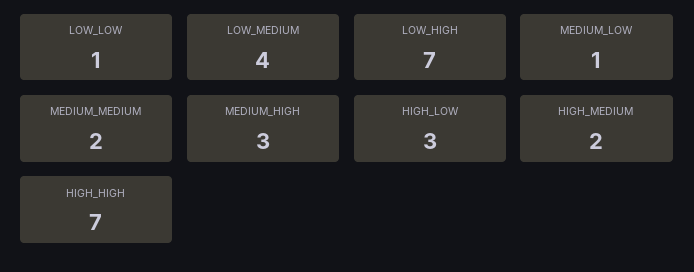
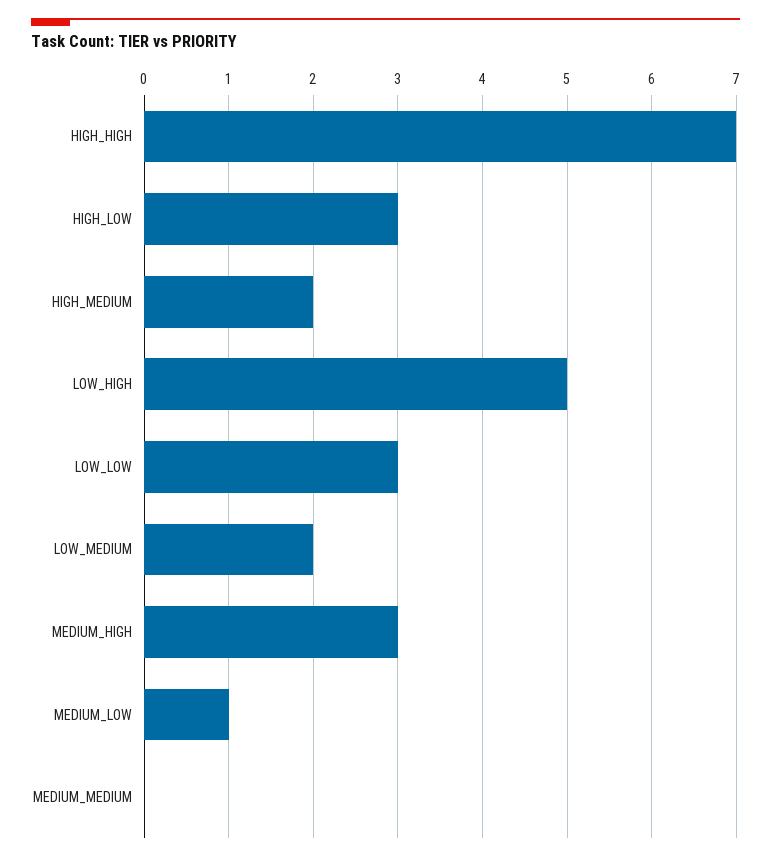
  {
-   "LOW_LOW": 1,
+   "LOW_LOW": 3,
-   "LOW_MEDIUM": 4,
+   "LOW_MEDIUM": 2,
-   "LOW_HIGH": 7,
+   "LOW_HIGH": 5,
    "MEDIUM_LOW": 1,
-   "MEDIUM_MEDIUM": 2,
+   "MEDIUM_MEDIUM": 0,
    "MEDIUM_HIGH": 3,
    "HIGH_LOW": 3,
    "HIGH_MEDIUM": 2,
    "HIGH_HIGH": 7
  }

